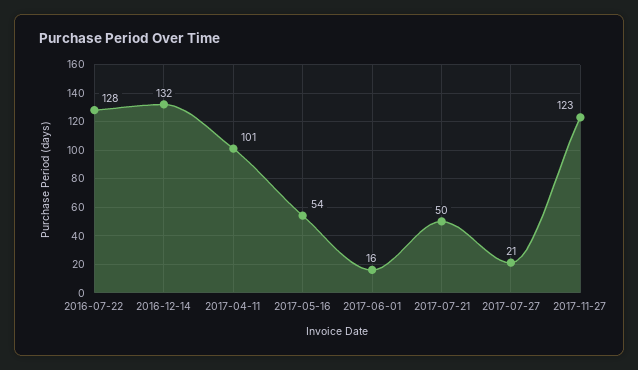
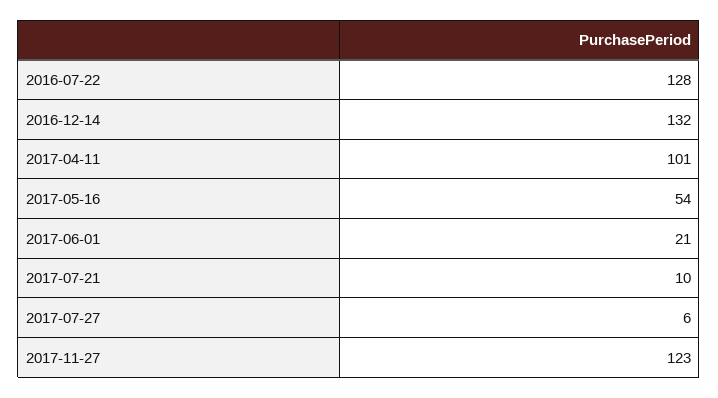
  {
    "2016-07-22": 128,
    "2016-12-14": 132,
    "2017-04-11": 101,
    "2017-05-16": 54,
-   "2017-06-01": 16,
+   "2017-06-01": 21,
-   "2017-07-21": 50,
+   "2017-07-21": 10,
-   "2017-07-27": 21,
+   "2017-07-27": 6,
    "2017-11-27": 123
  }

